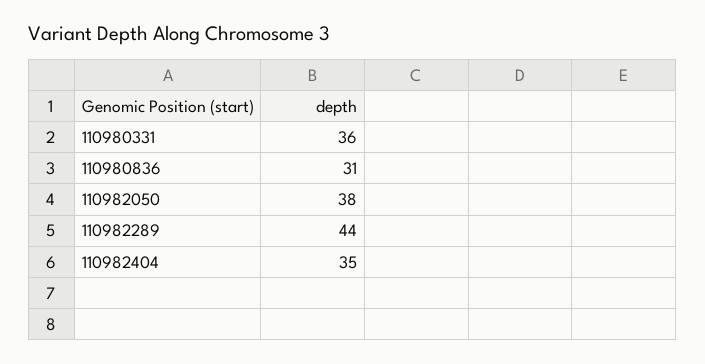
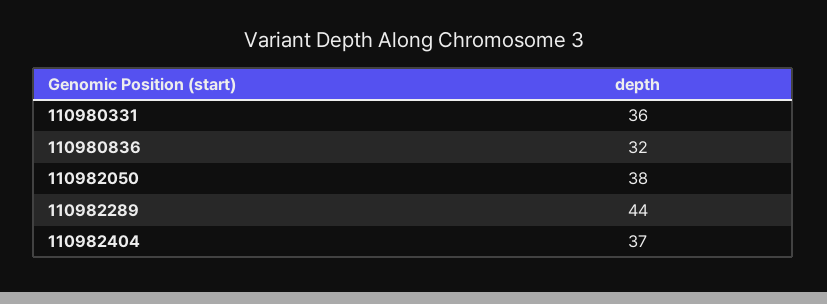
  {
    "110980331": 36,
-   "110980836": 31,
+   "110980836": 32,
    "110982050": 38,
    "110982289": 44,
-   "110982404": 35
+   "110982404": 37
  }

